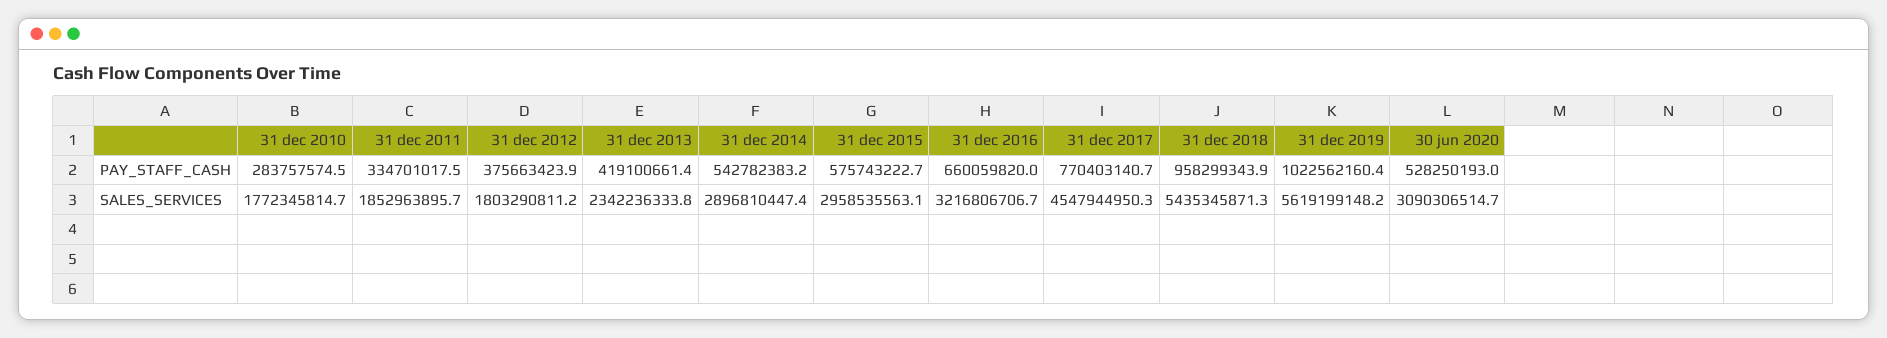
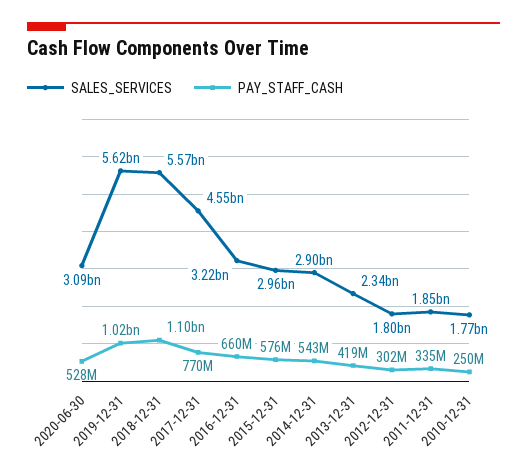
  {
    "PAY_STAFF_CASH": {
-     "31 dec 2010": 283757574.5,
+     "31 dec 2010": 250000000,
      "31 dec 2011": 334701017.5,
-     "31 dec 2012": 375663423.9,
+     "31 dec 2012": 302000000,
      "31 dec 2013": 419100661.4,
      "31 dec 2014": 542782383.2,
      "31 dec 2015": 575743222.7,
      "31 dec 2016": 660059820,
      "31 dec 2017": 770403140.7,
-     "31 dec 2018": 958299343.9,
+     "31 dec 2018": 1100000000,
      "31 dec 2019": 1022562160.4,
      "30 jun 2020": 528250193
    },
    "SALES_SERVICES": {
      "31 dec 2010": 1772345814.7,
      "31 dec 2011": 1852963895.7,
      "31 dec 2012": 1803290811.2,
      "31 dec 2013": 2342236333.8,
      "31 dec 2014": 2896810447.4,
      "31 dec 2015": 2958535563.1,
      "31 dec 2016": 3216806706.7,
      "31 dec 2017": 4547944950.3,
-     "31 dec 2018": 5435345871.3,
+     "31 dec 2018": 5570000000,
      "31 dec 2019": 5619199148.2,
      "30 jun 2020": 3090306514.7
    }
  }

